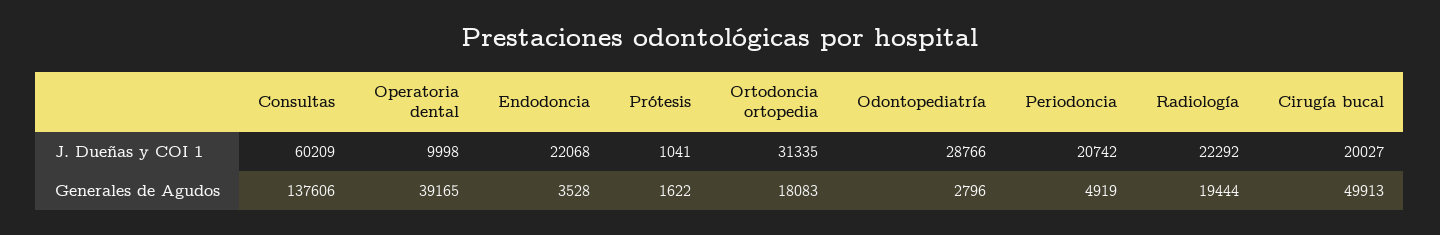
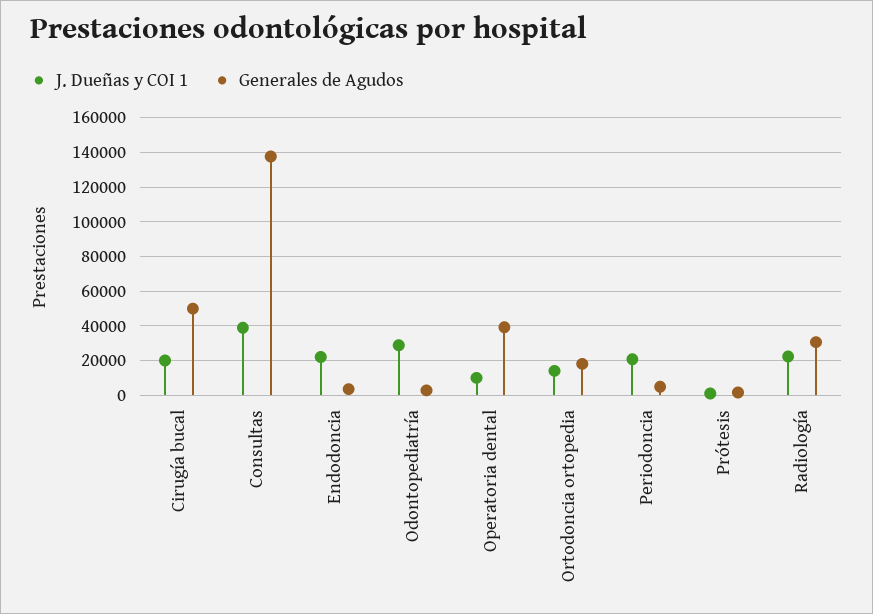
  {
    "J. Dueñas y COI 1": {
-     "Consultas": 60209,
+     "Consultas": 40000,
      "Operatoria dental": 9998,
      "Endodoncia": 22068,
      "Prótesis": 1041,
-     "Ortodoncia ortopedia": 31335,
+     "Ortodoncia ortopedia": 15000,
      "Odontopediatría": 28766,
      "Periodoncia": 20742,
      "Radiología": 22292,
      "Cirugía bucal": 20027
    },
    "Generales de Agudos": {
      "Consultas": 137606,
      "Operatoria dental": 39165,
      "Endodoncia": 3528,
      "Prótesis": 1622,
      "Ortodoncia ortopedia": 18083,
      "Odontopediatría": 2796,
      "Periodoncia": 4919,
-     "Radiología": 19444,
+     "Radiología": 30000,
      "Cirugía bucal": 49913
    }
  }

